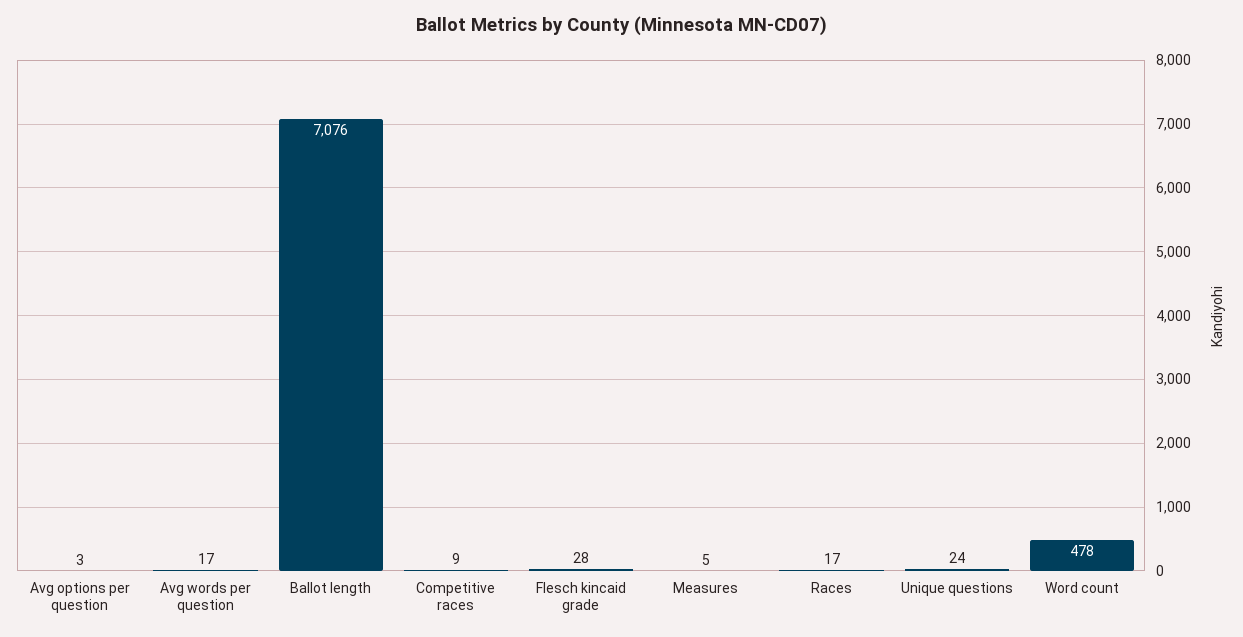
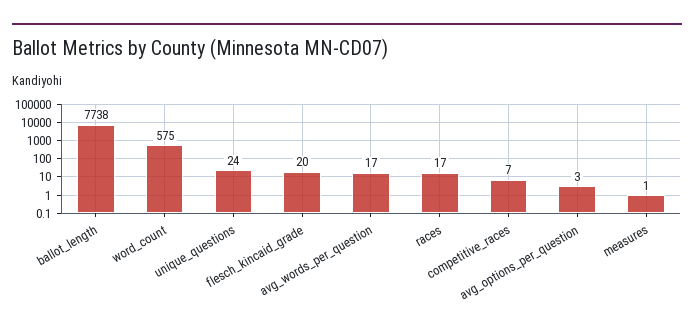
  {
    "Avg options per question": 3,
    "Avg words per question": 17,
-   "Ballot length": 7076,
+   "Ballot length": 7738,
-   "Competitive races": 9,
+   "Competitive races": 7,
-   "Flesch kincaid grade": 28,
+   "Flesch kincaid grade": 20,
-   "Measures": 5,
+   "Measures": 1,
    "Races": 17,
    "Unique questions": 24,
-   "Word count": 478
+   "Word count": 575
  }

